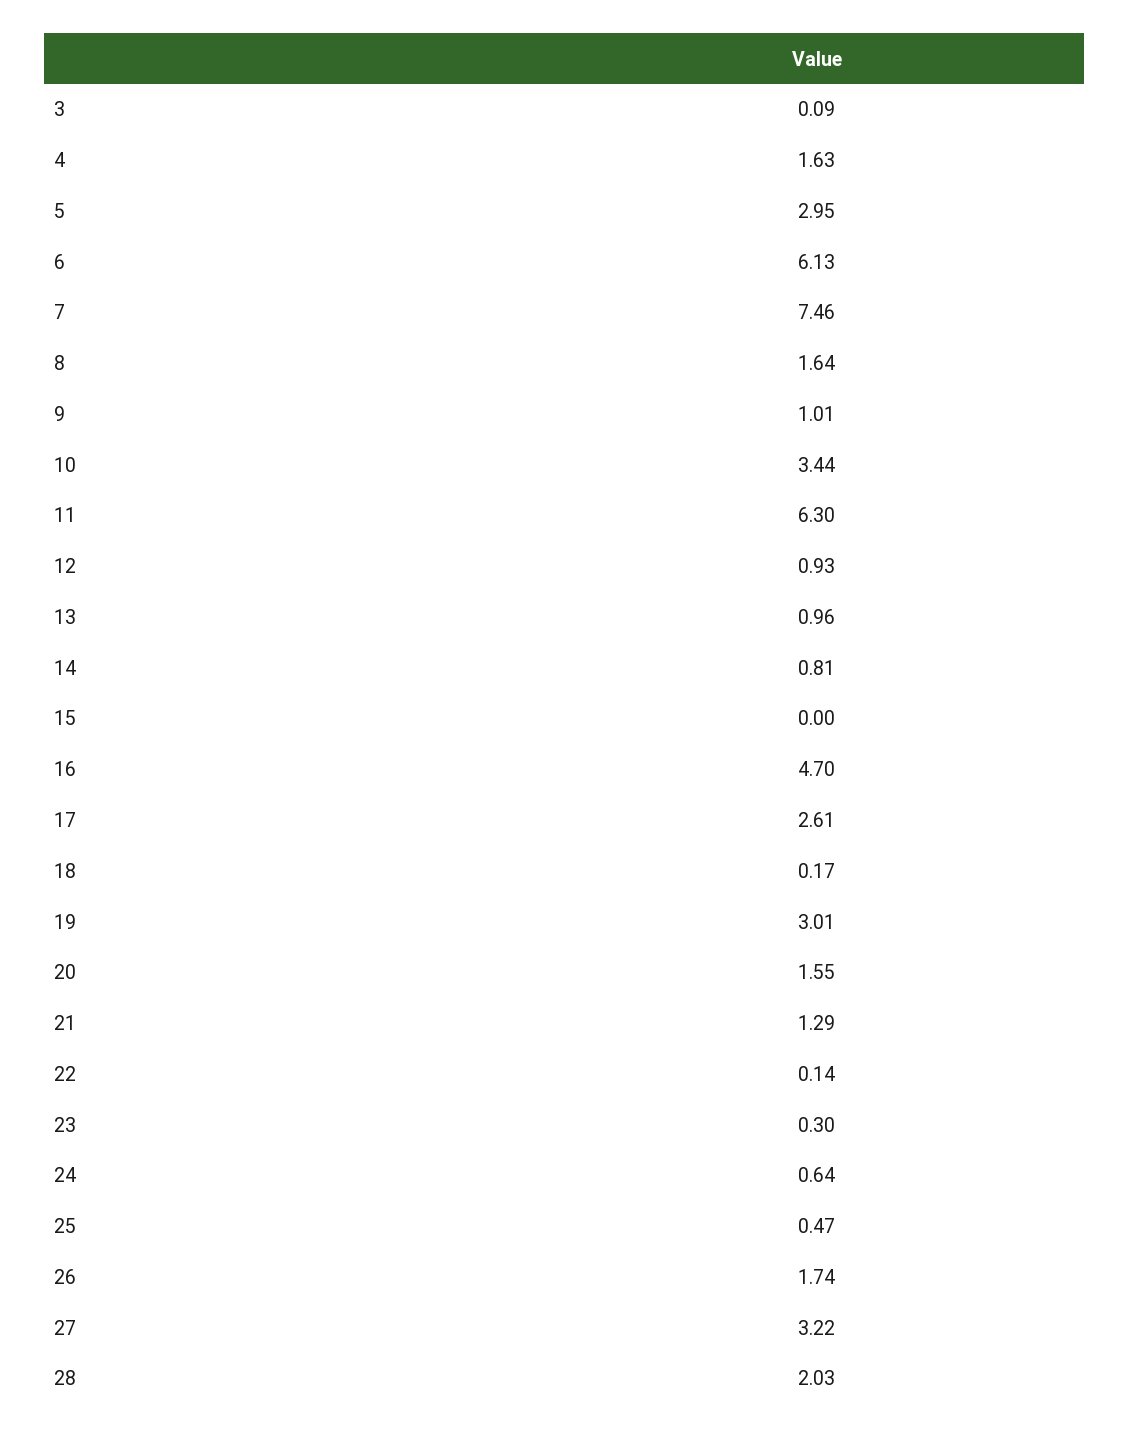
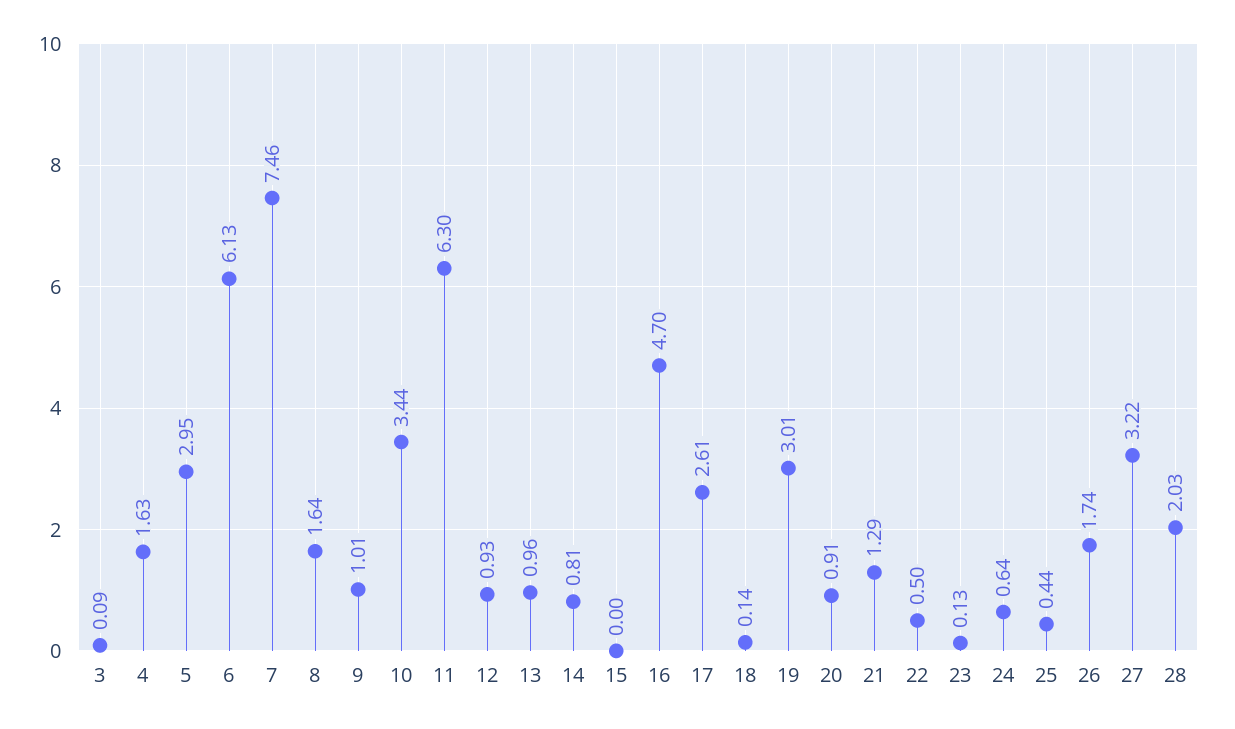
  {
    "3": 0.09,
    "4": 1.63,
    "5": 2.95,
    "6": 6.13,
    "7": 7.46,
    "8": 1.64,
    "9": 1.01,
    "10": 3.44,
    "11": 6.3,
    "12": 0.93,
    "13": 0.96,
    "14": 0.81,
    "15": 0,
    "16": 4.7,
    "17": 2.61,
-   "18": 0.17,
+   "18": 0.14,
    "19": 3.01,
-   "20": 1.55,
+   "20": 0.91,
    "21": 1.29,
-   "22": 0.14,
+   "22": 0.5,
-   "23": 0.3,
+   "23": 0.13,
    "24": 0.64,
-   "25": 0.47,
+   "25": 0.44,
    "26": 1.74,
    "27": 3.22,
    "28": 2.03
  }

